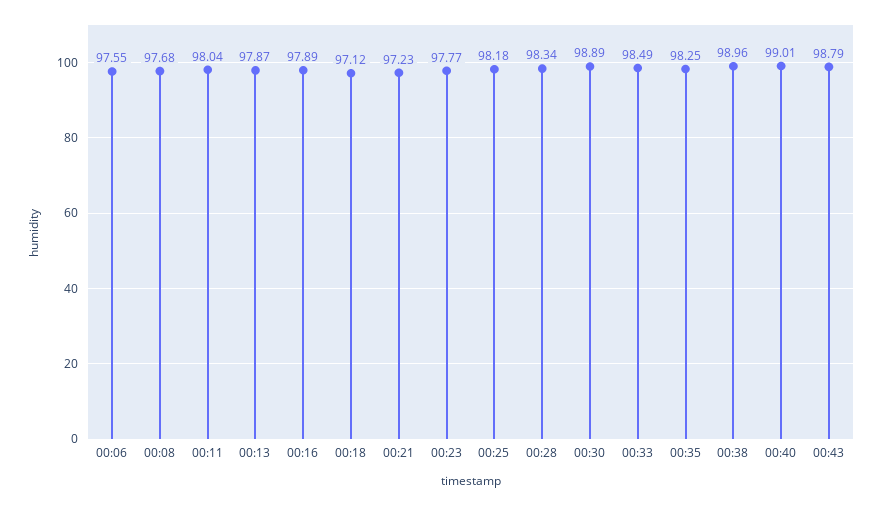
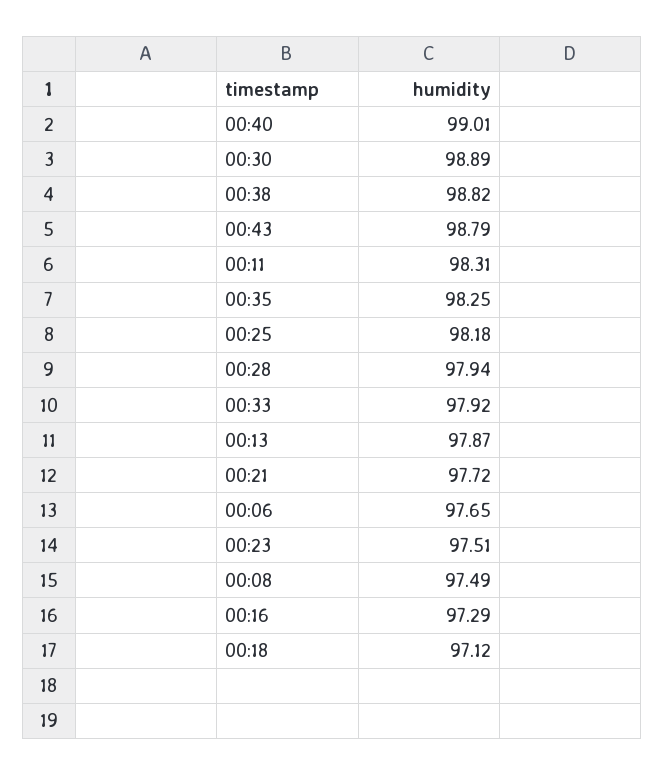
  {
-   "00:06": 97.55,
+   "00:06": 97.65,
-   "00:08": 97.68,
+   "00:08": 97.49,
-   "00:11": 98.04,
+   "00:11": 98.31,
    "00:13": 97.87,
-   "00:16": 97.89,
+   "00:16": 97.29,
    "00:18": 97.12,
-   "00:21": 97.23,
+   "00:21": 97.72,
-   "00:23": 97.77,
+   "00:23": 97.51,
    "00:25": 98.18,
-   "00:28": 98.34,
+   "00:28": 97.94,
    "00:30": 98.89,
-   "00:33": 98.49,
+   "00:33": 97.92,
    "00:35": 98.25,
-   "00:38": 98.96,
+   "00:38": 98.82,
    "00:40": 99.01,
    "00:43": 98.79
  }

